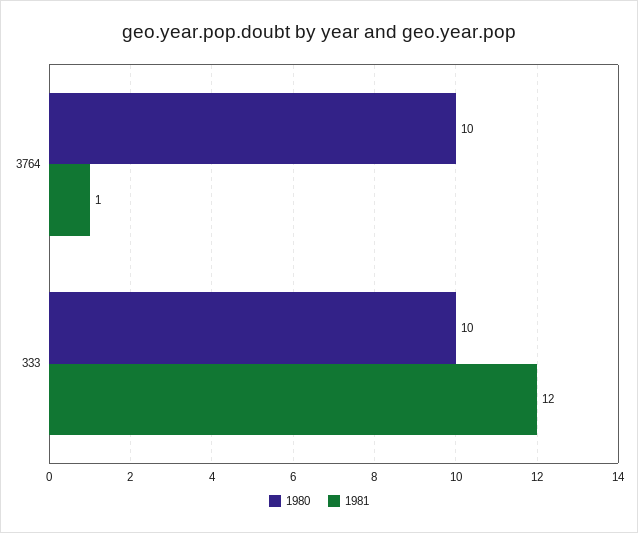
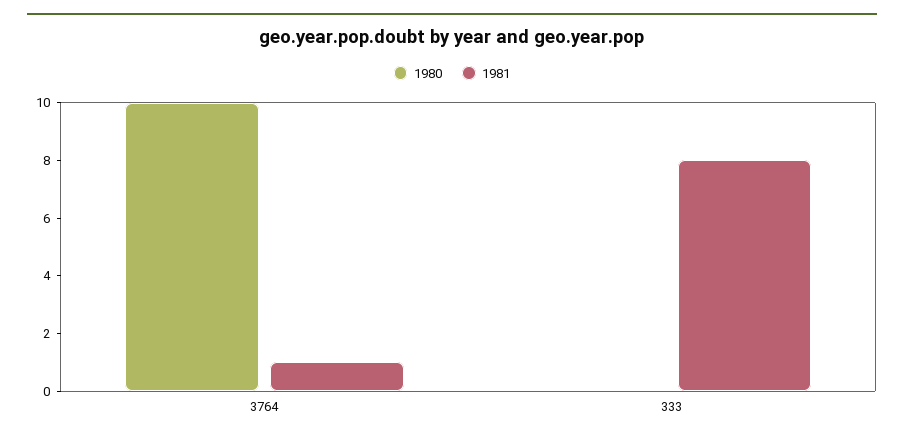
  {
    "1980": {
      "3764": 10,
-     "333": 10
+     "333": 0
    },
    "1981": {
      "3764": 1,
-     "333": 12
+     "333": 8
    }
  }

